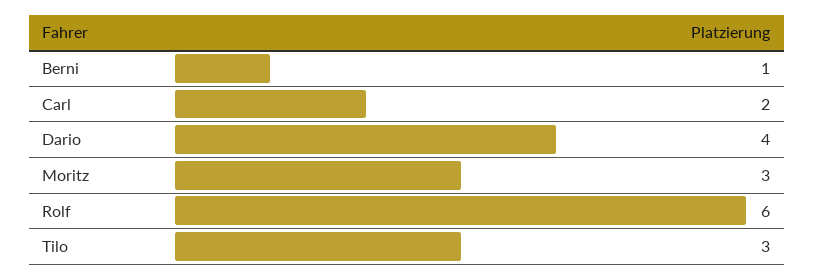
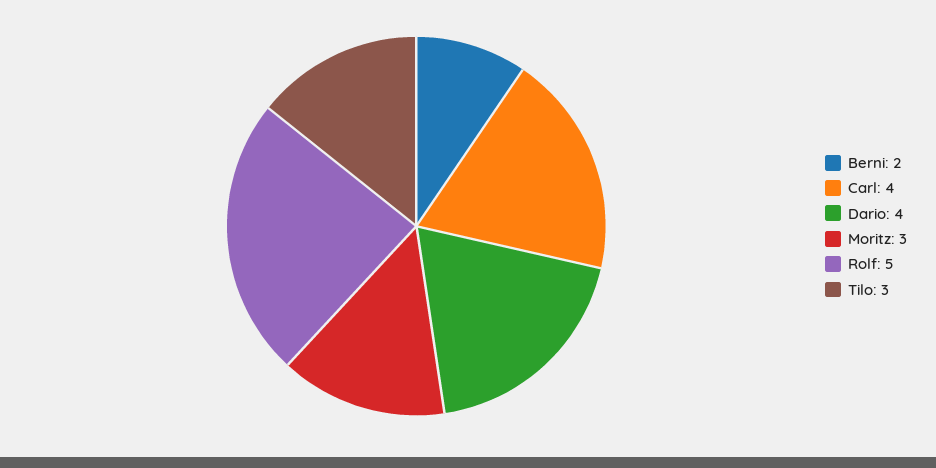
  {
-   "Berni": 1,
+   "Berni": 2,
-   "Carl": 2,
+   "Carl": 4,
    "Dario": 4,
    "Moritz": 3,
-   "Rolf": 6,
+   "Rolf": 5,
    "Tilo": 3
  }

